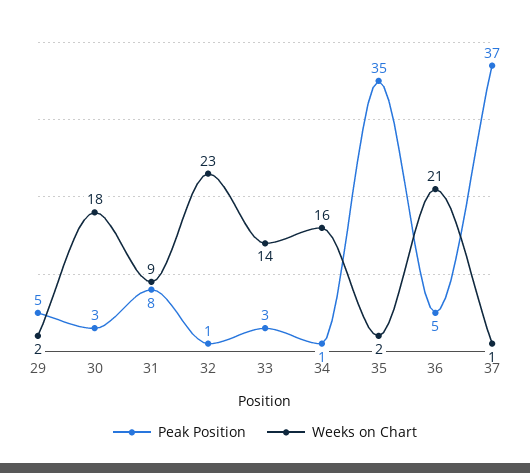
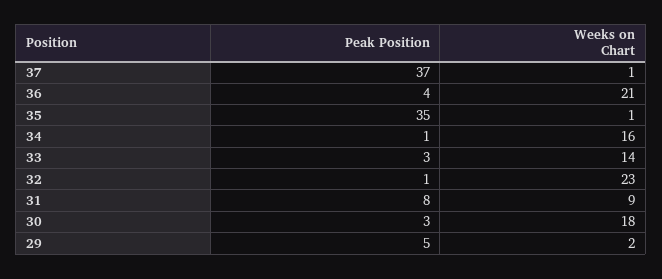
  {
    "Peak Position": {
      "29": 5,
      "30": 3,
      "31": 8,
      "32": 1,
      "33": 3,
      "34": 1,
      "35": 35,
-     "36": 5,
+     "36": 4,
      "37": 37
    },
    "Weeks on Chart": {
      "29": 2,
      "30": 18,
      "31": 9,
      "32": 23,
      "33": 14,
      "34": 16,
-     "35": 2,
+     "35": 1,
      "36": 21,
      "37": 1
    }
  }

